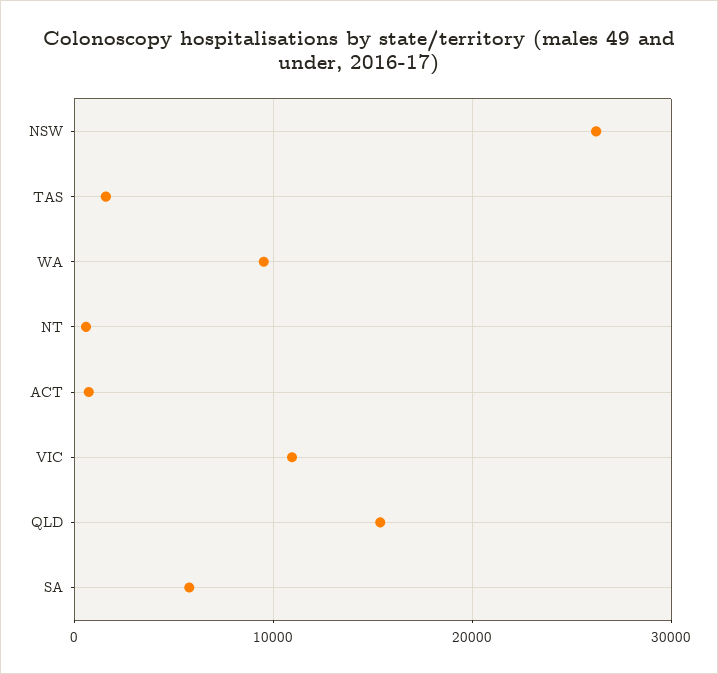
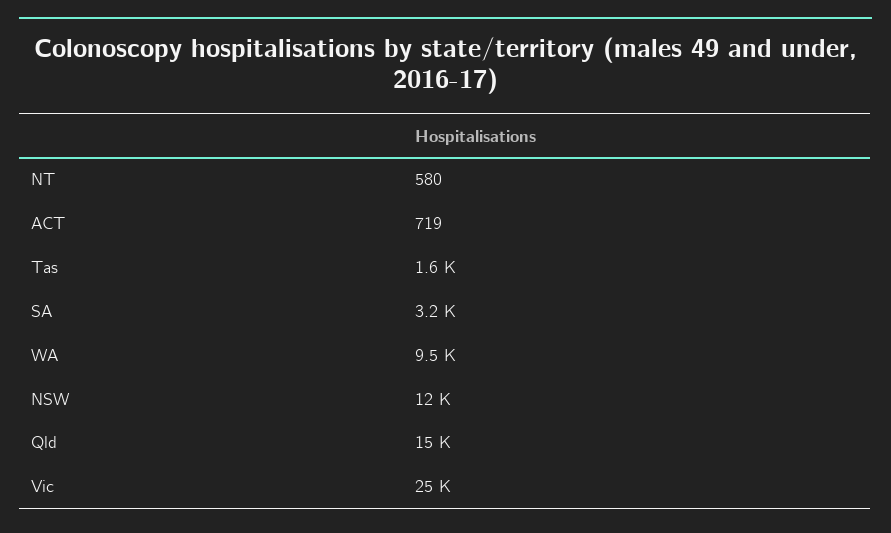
  {
-   "NSW": 26000,
+   "NSW": 12000,
    "TAS": 1600,
    "WA": 9500,
    "NT": 580,
    "ACT": 719,
-   "VIC": 11000,
+   "VIC": 25000,
    "QLD": 15000,
-   "SA": 6000
+   "SA": 3200
  }

